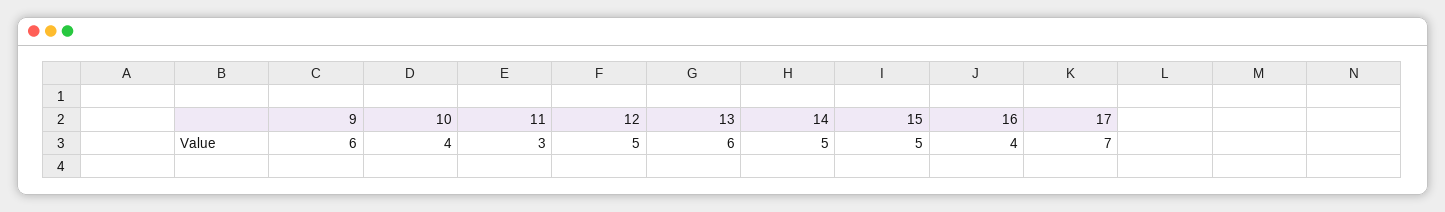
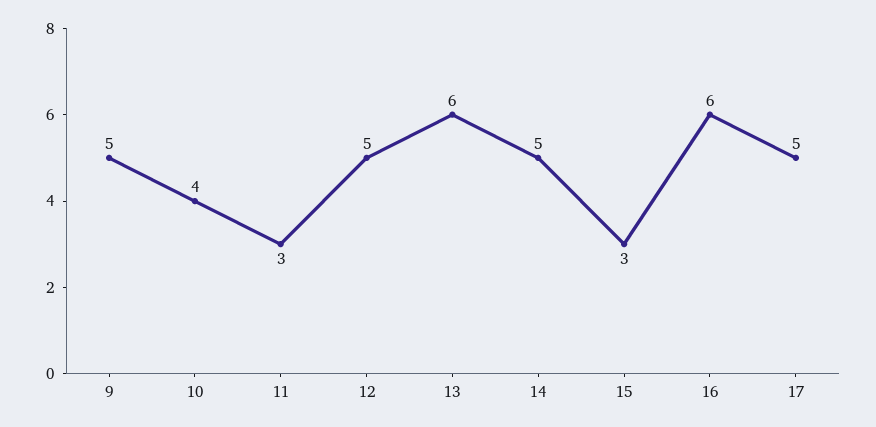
  {
-   "9": 6,
+   "9": 5,
    "10": 4,
    "11": 3,
    "12": 5,
    "13": 6,
    "14": 5,
-   "15": 5,
+   "15": 3,
-   "16": 4,
+   "16": 6,
-   "17": 7
+   "17": 5
  }

